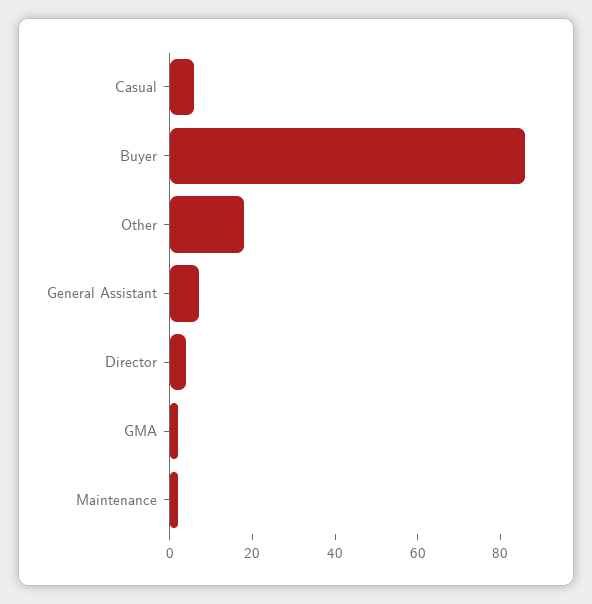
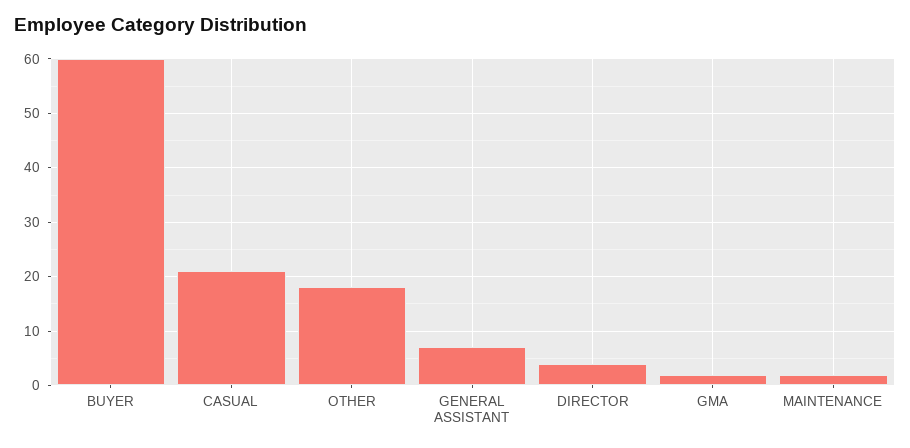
  {
-   "Casual": 5,
+   "Casual": 20,
-   "Buyer": 85,
+   "Buyer": 60,
    "Other": 20,
    "General Assistant": 5,
    "Director": 5,
    "GMA": 0,
    "Maintenance": 0
  }

